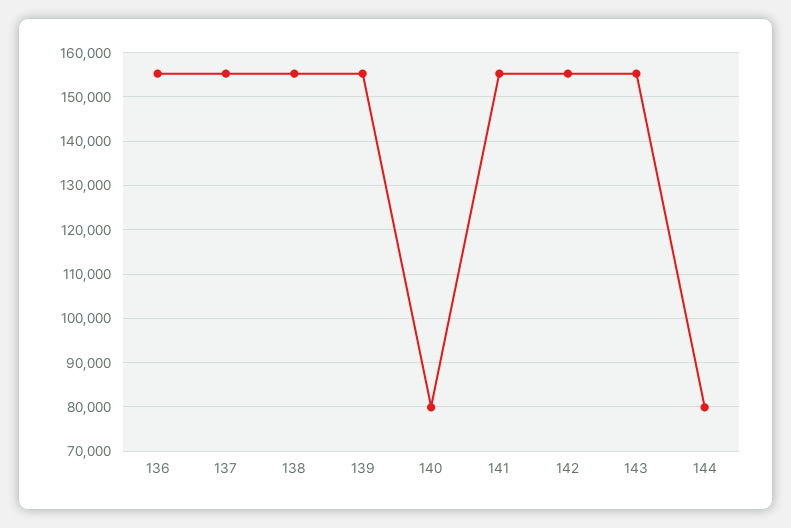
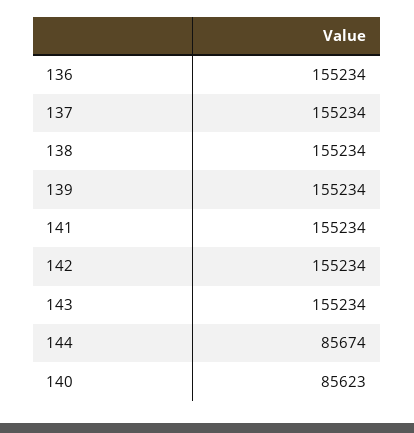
  {
    "136": 155234,
    "137": 155234,
    "138": 155234,
    "139": 155234,
-   "140": 80000,
+   "140": 85623,
    "141": 155234,
    "142": 155234,
    "143": 155234,
-   "144": 80000
+   "144": 85674
  }

